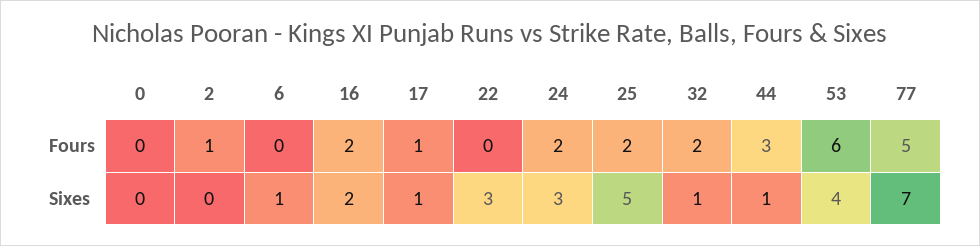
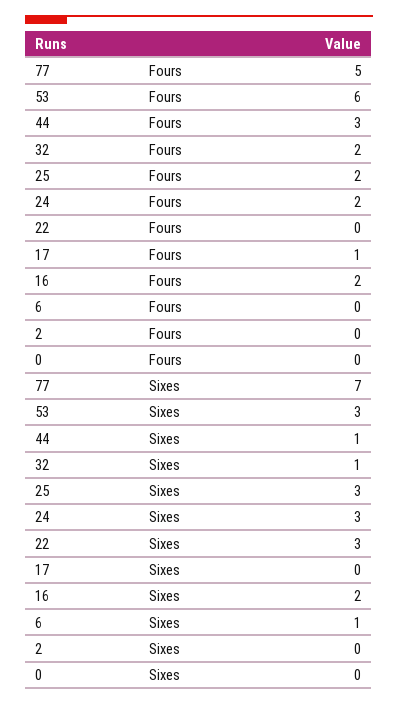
  {
    "0": {
      "Fours": 0,
      "Sixes": 0
    },
    "2": {
-     "Fours": 1,
+     "Fours": 0,
      "Sixes": 0
    },
    "6": {
      "Fours": 0,
      "Sixes": 1
    },
    "16": {
      "Fours": 2,
      "Sixes": 2
    },
    "17": {
      "Fours": 1,
-     "Sixes": 1
+     "Sixes": 0
    },
    "22": {
      "Fours": 0,
      "Sixes": 3
    },
    "24": {
      "Fours": 2,
      "Sixes": 3
    },
    "25": {
      "Fours": 2,
-     "Sixes": 5
+     "Sixes": 3
    },
    "32": {
      "Fours": 2,
      "Sixes": 1
    },
    "44": {
      "Fours": 3,
      "Sixes": 1
    },
    "53": {
      "Fours": 6,
-     "Sixes": 4
+     "Sixes": 3
    },
    "77": {
      "Fours": 5,
      "Sixes": 7
    }
  }

